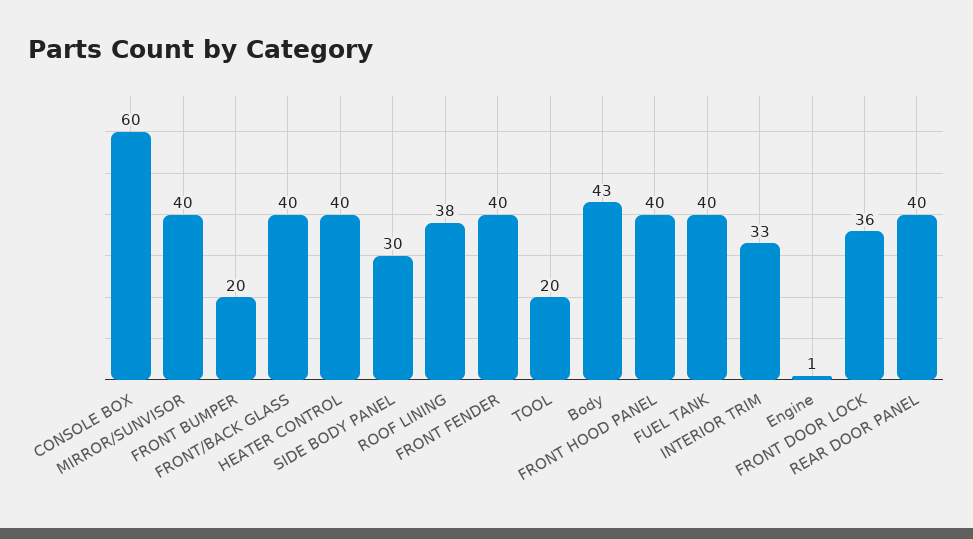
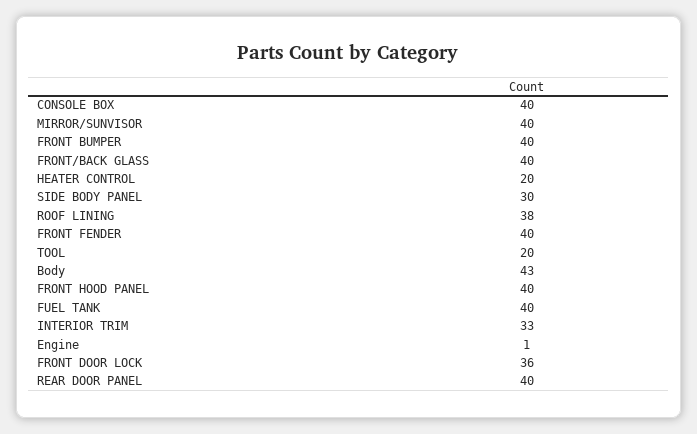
  {
-   "CONSOLE BOX": 60,
+   "CONSOLE BOX": 40,
    "MIRROR/SUNVISOR": 40,
-   "FRONT BUMPER": 20,
+   "FRONT BUMPER": 40,
    "FRONT/BACK GLASS": 40,
-   "HEATER CONTROL": 40,
+   "HEATER CONTROL": 20,
    "SIDE BODY PANEL": 30,
    "ROOF LINING": 38,
    "FRONT FENDER": 40,
    "TOOL": 20,
    "Body": 43,
    "FRONT HOOD PANEL": 40,
    "FUEL TANK": 40,
    "INTERIOR TRIM": 33,
    "Engine": 1,
    "FRONT DOOR LOCK": 36,
    "REAR DOOR PANEL": 40
  }

